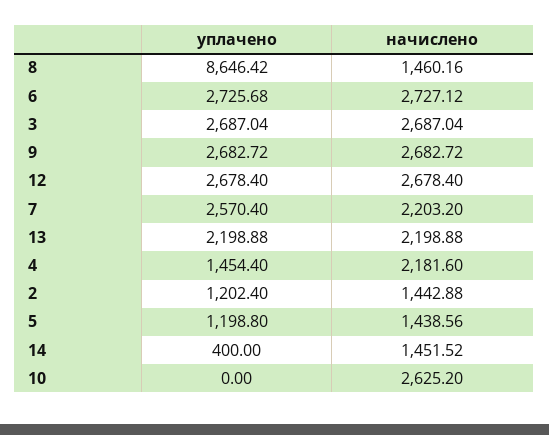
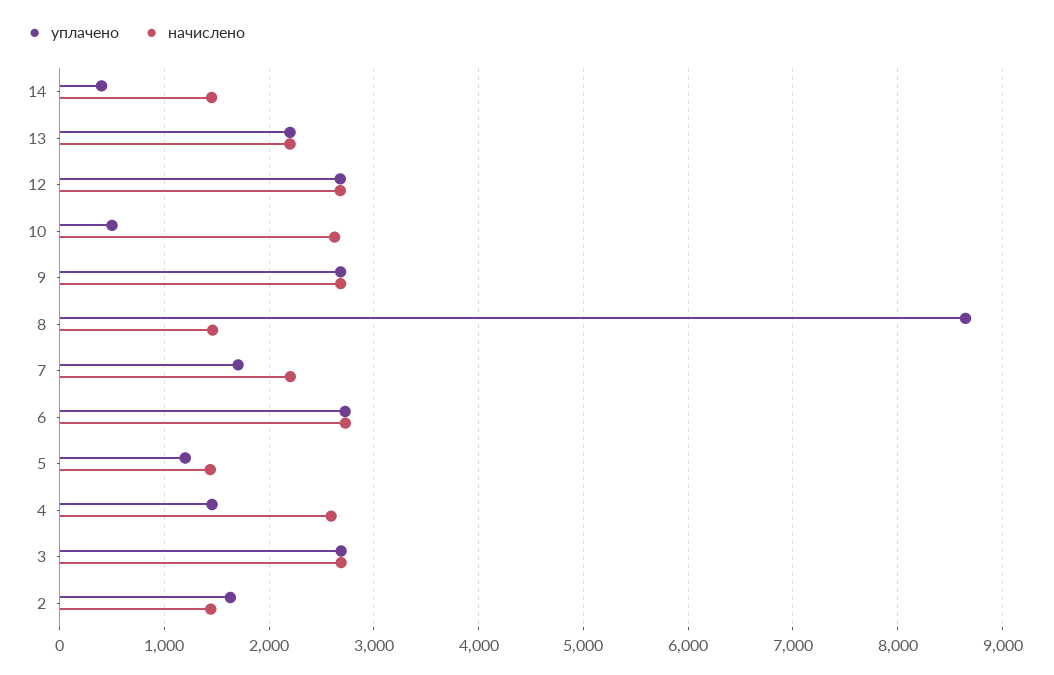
  {
    "уплачено": {
      "8": 8646.42,
      "6": 2725.68,
      "3": 2687.04,
      "9": 2682.72,
      "12": 2678.4,
-     "7": 2570.4,
+     "7": 1700,
      "13": 2198.88,
      "4": 1454.4,
-     "2": 1202.4,
+     "2": 1600,
      "5": 1198.8,
      "14": 400,
-     "10": 0
+     "10": 500
    },
    "начислено": {
      "8": 1460.16,
      "6": 2727.12,
      "3": 2687.04,
      "9": 2682.72,
      "12": 2678.4,
      "7": 2203.2,
      "13": 2198.88,
-     "4": 2181.6,
+     "4": 2600,
      "2": 1442.88,
      "5": 1438.56,
      "14": 1451.52,
      "10": 2625.2
    }
  }

